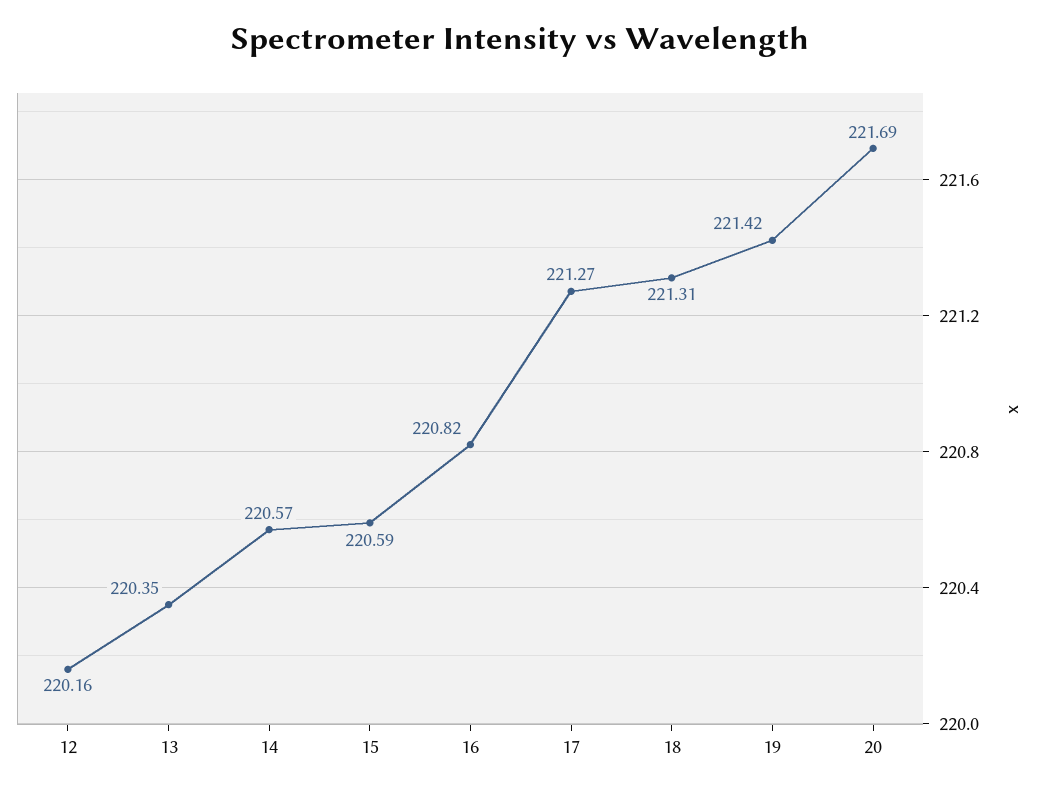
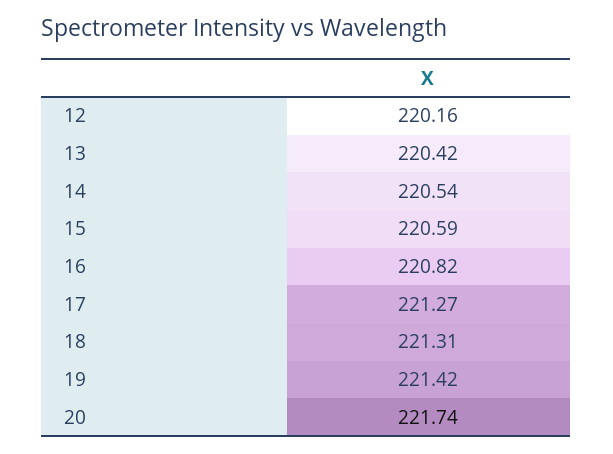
  {
    "12": 220.16,
-   "13": 220.35,
+   "13": 220.42,
-   "14": 220.57,
+   "14": 220.54,
    "15": 220.59,
    "16": 220.82,
    "17": 221.27,
    "18": 221.31,
    "19": 221.42,
-   "20": 221.69
+   "20": 221.74
  }

